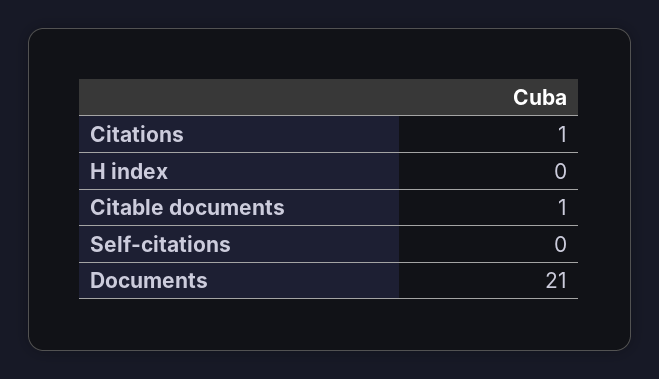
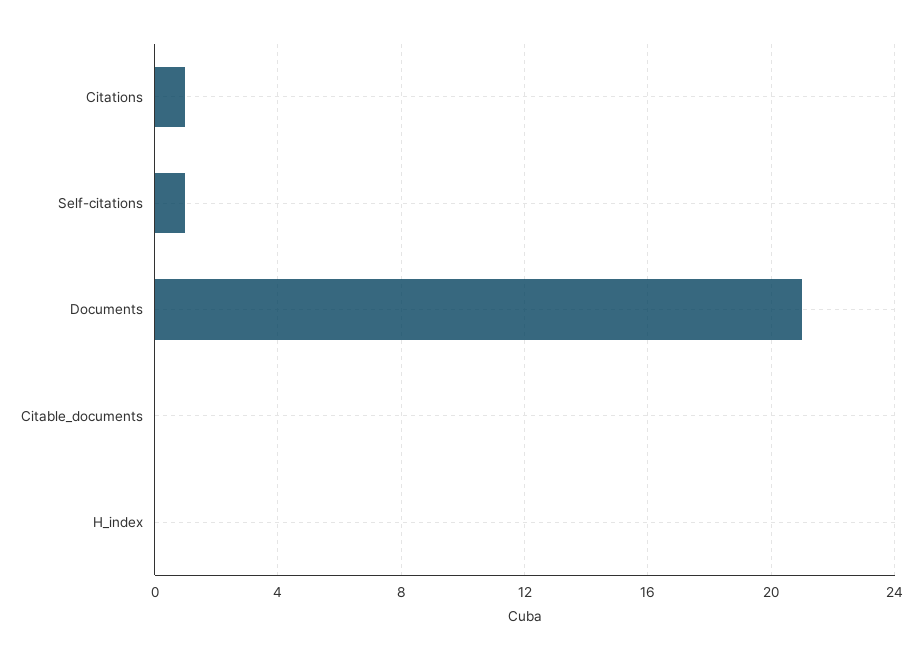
  {
    "Citations": 1,
    "H index": 0,
-   "Citable documents": 1,
+   "Citable documents": 0,
-   "Self-citations": 0,
+   "Self-citations": 1,
    "Documents": 21
  }

